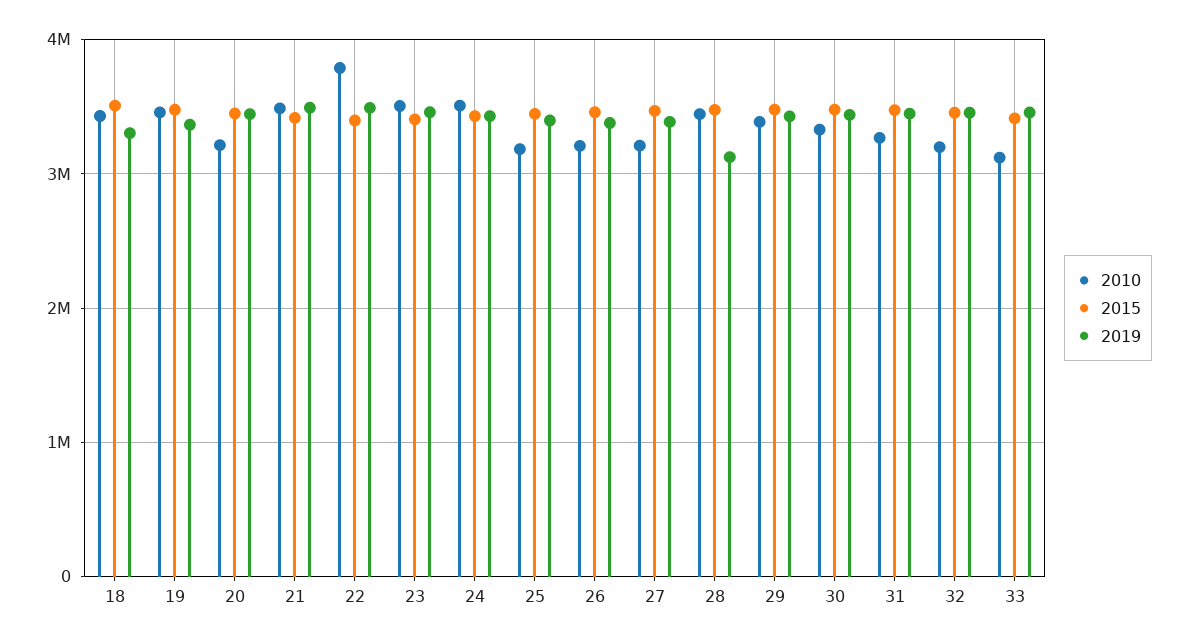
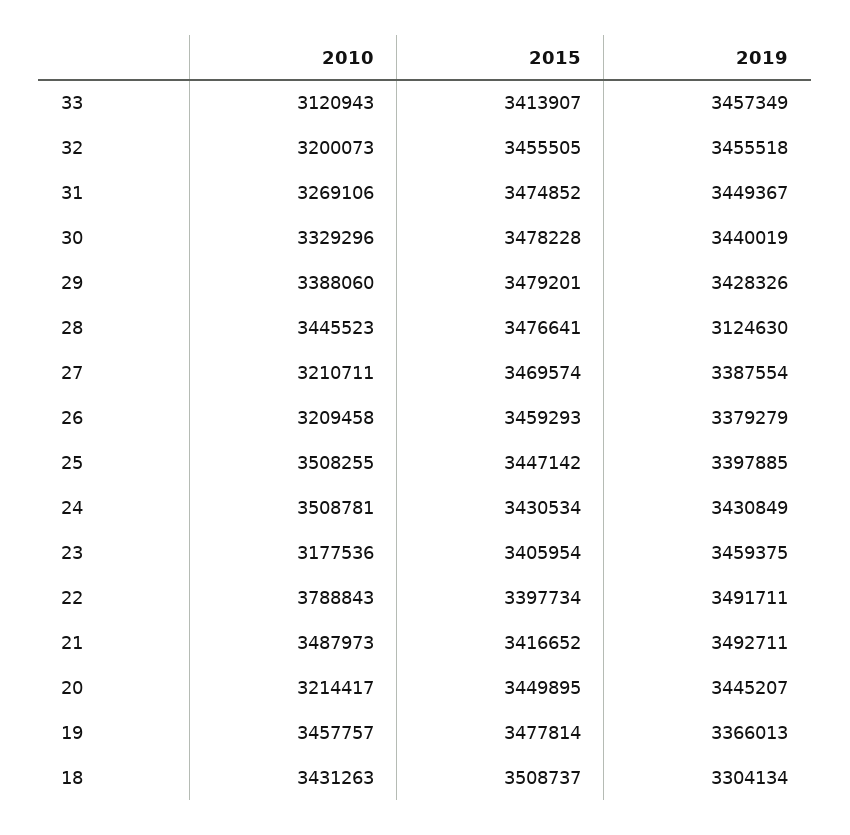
  {
    "2010": {
      "18": 3431263,
      "19": 3457757,
      "20": 3214417,
      "21": 3487973,
      "22": 3788843,
-     "23": 3500000,
+     "23": 3177536,
      "24": 3508781,
-     "25": 3200000,
+     "25": 3508255,
      "26": 3209458,
      "27": 3210711,
      "28": 3445523,
      "29": 3388060,
      "30": 3329296,
      "31": 3269106,
      "32": 3200073,
      "33": 3120943
    },
    "2015": {
      "18": 3508737,
      "19": 3477814,
      "20": 3449895,
      "21": 3416652,
      "22": 3397734,
      "23": 3405954,
      "24": 3430534,
      "25": 3447142,
      "26": 3459293,
      "27": 3469574,
      "28": 3476641,
      "29": 3479201,
      "30": 3478228,
      "31": 3474852,
      "32": 3455505,
      "33": 3413907
    },
    "2019": {
      "18": 3304134,
      "19": 3366013,
      "20": 3445207,
      "21": 3492711,
      "22": 3491711,
      "23": 3459375,
      "24": 3430849,
      "25": 3397885,
      "26": 3379279,
      "27": 3387554,
      "28": 3124630,
      "29": 3428326,
      "30": 3440019,
      "31": 3449367,
      "32": 3455518,
      "33": 3457349
    }
  }

